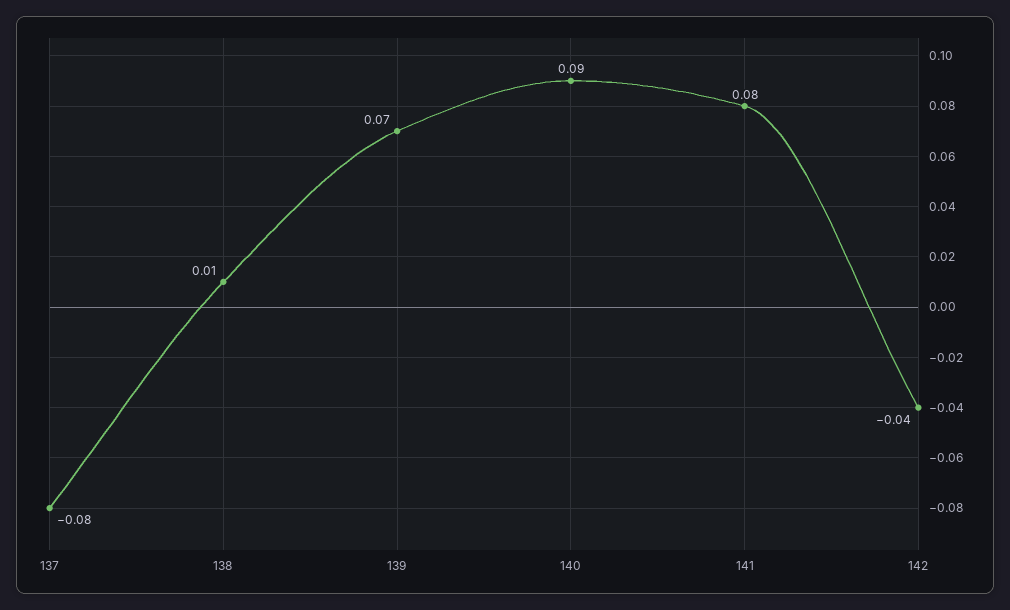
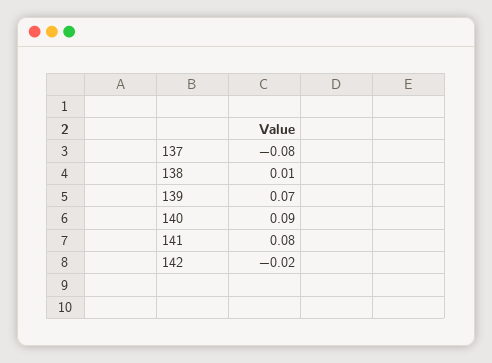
  {
    "137": -0.08,
    "138": 0.01,
    "139": 0.07,
    "140": 0.09,
    "141": 0.08,
-   "142": -0.04
+   "142": -0.02
  }

